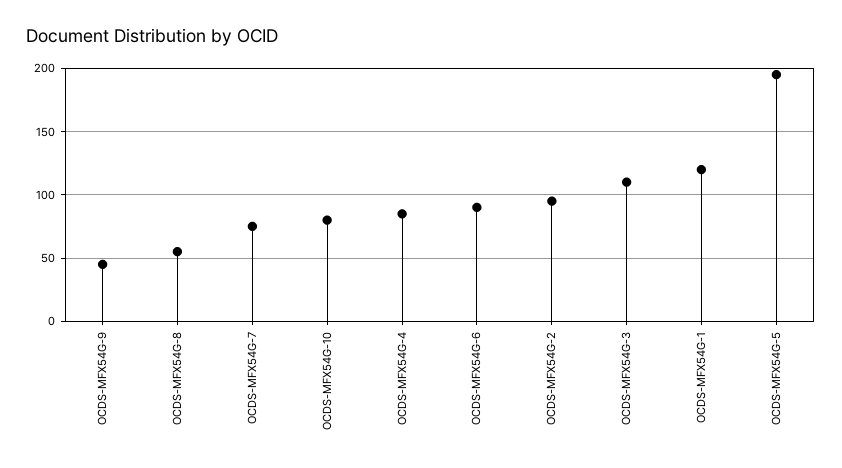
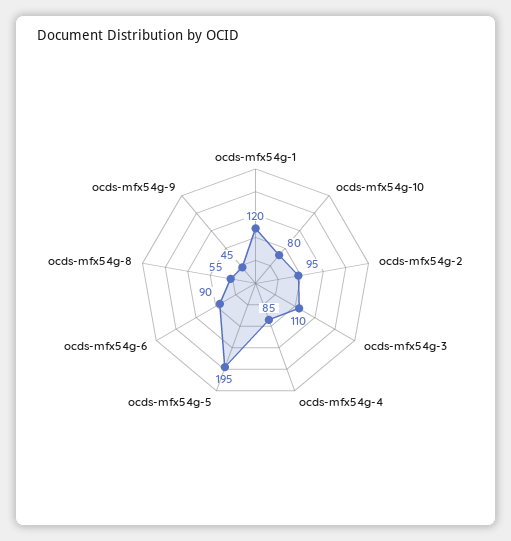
  {
    "OCDS-MFX54G-9": 45,
    "OCDS-MFX54G-8": 55,
-   "OCDS-MFX54G-7": 75,
    "OCDS-MFX54G-10": 80,
    "OCDS-MFX54G-4": 85,
    "OCDS-MFX54G-6": 90,
    "OCDS-MFX54G-2": 95,
    "OCDS-MFX54G-3": 110,
    "OCDS-MFX54G-1": 120,
    "OCDS-MFX54G-5": 195
  }

